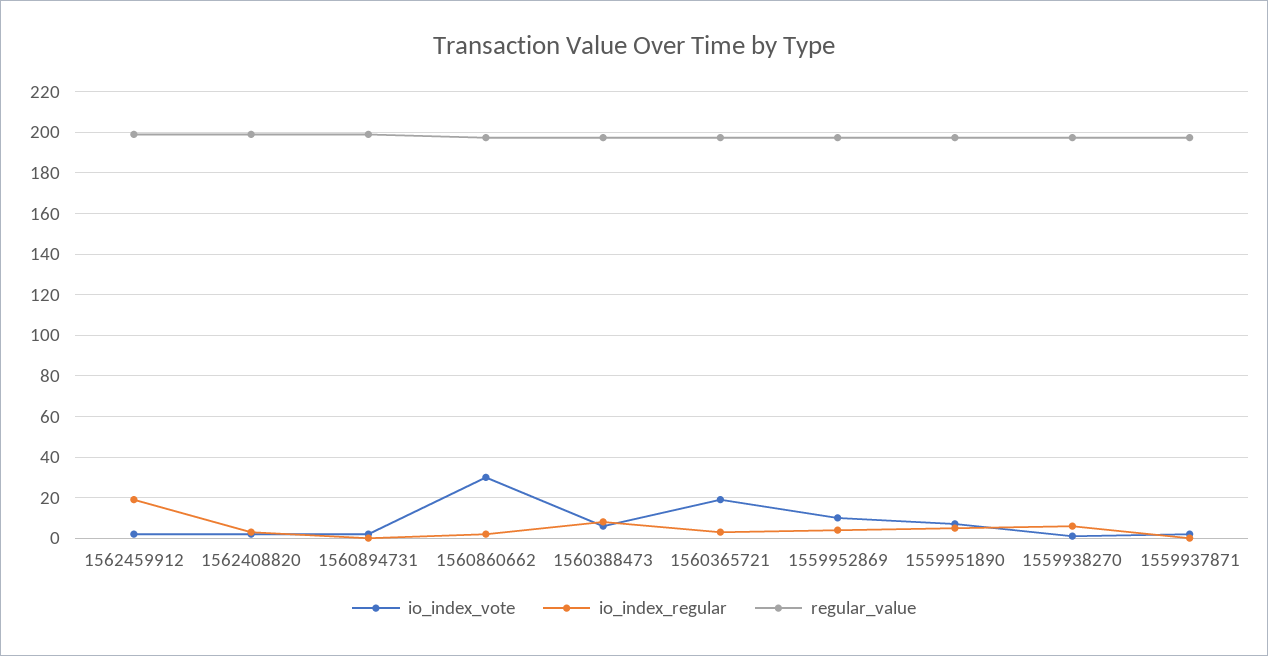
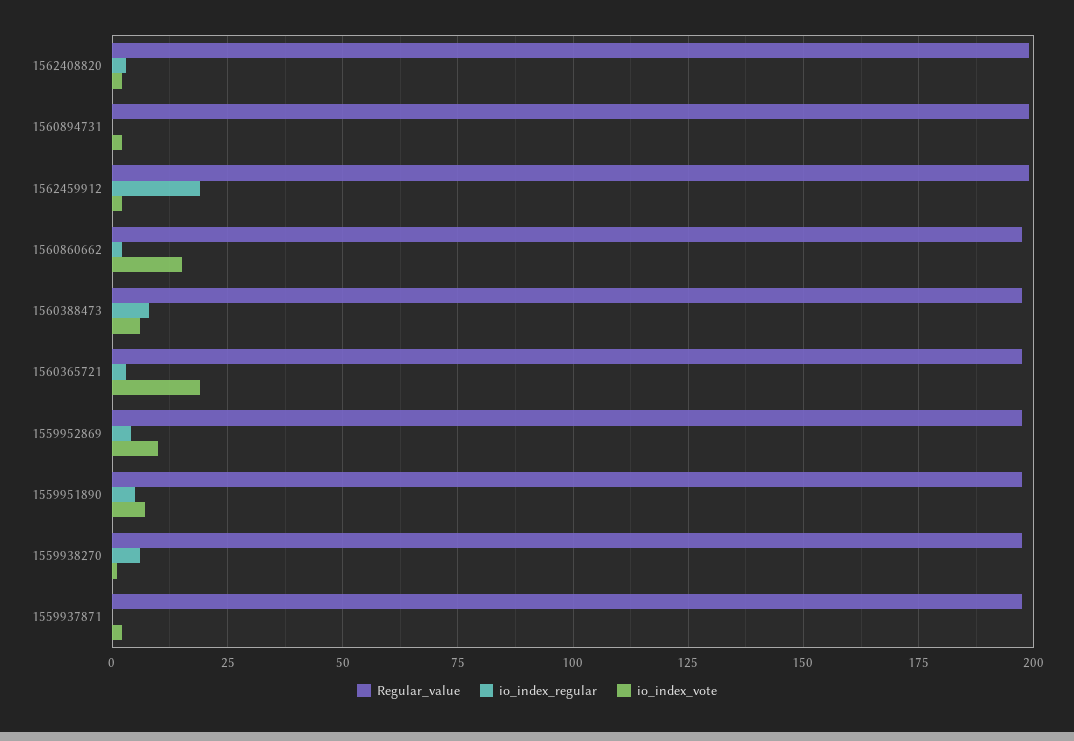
  {
    "io_index_vote": {
      "1562459912": 2.5,
      "1562408820": 2.5,
      "1560894731": 2.5,
-     "1560860662": 30,
+     "1560860662": 15,
      "1560388473": 5,
      "1560365721": 20,
      "1559952869": 10,
      "1559951890": 7.5,
      "1559938270": 0,
      "1559937871": 2.5
    },
    "io_index_regular": {
      "1562459912": 20,
      "1562408820": 2.5,
      "1560894731": 0,
      "1560860662": 2.5,
      "1560388473": 7.5,
      "1560365721": 2.5,
      "1559952869": 5,
      "1559951890": 5,
      "1559938270": 5,
      "1559937871": 0
    },
    "regular_value": {
      "1562459912": 200,
      "1562408820": 200,
      "1560894731": 200,
      "1560860662": 197.5,
      "1560388473": 197.5,
      "1560365721": 197.5,
      "1559952869": 197.5,
      "1559951890": 197.5,
      "1559938270": 197.5,
      "1559937871": 197.5
    }
  }

